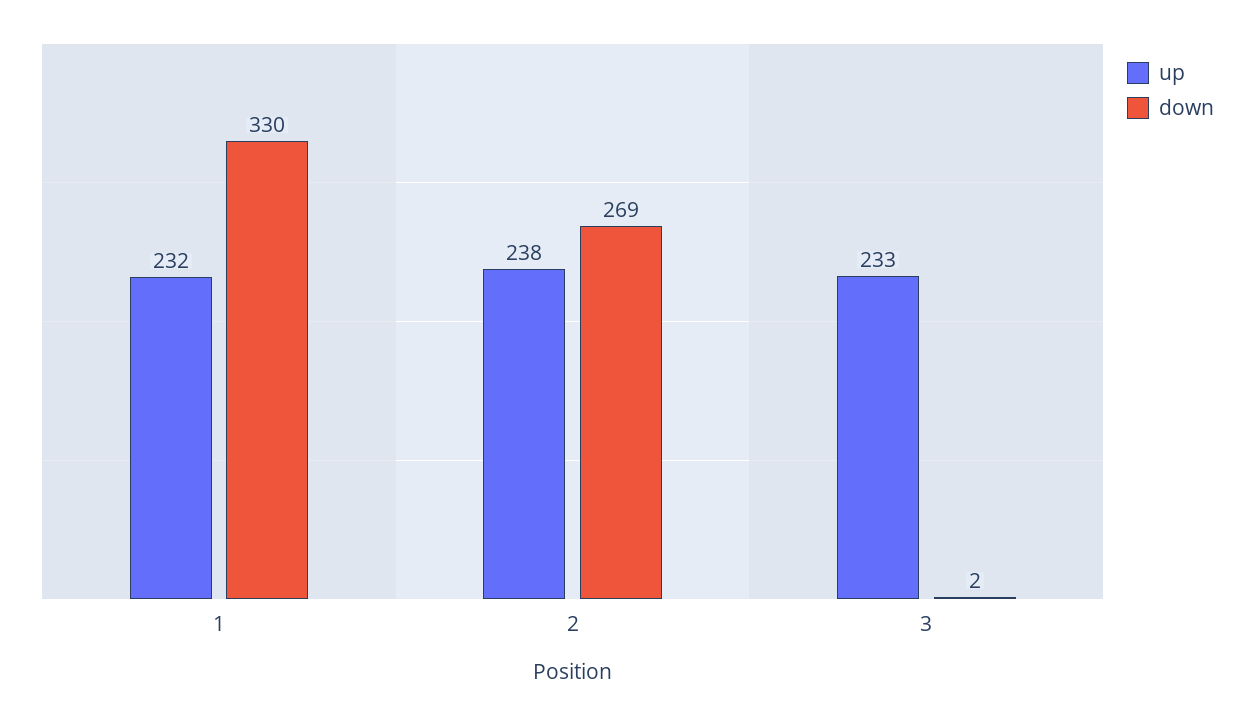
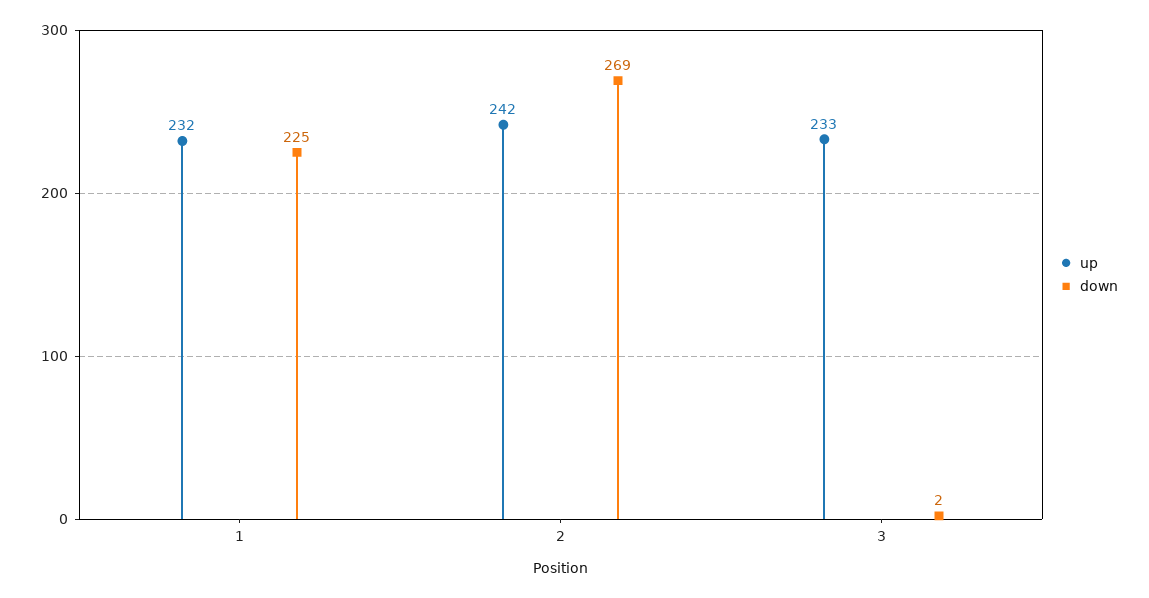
  {
    "up": {
      "1": 232,
-     "2": 238,
+     "2": 242,
      "3": 233
    },
    "down": {
-     "1": 330,
+     "1": 225,
      "2": 269,
      "3": 2
    }
  }

